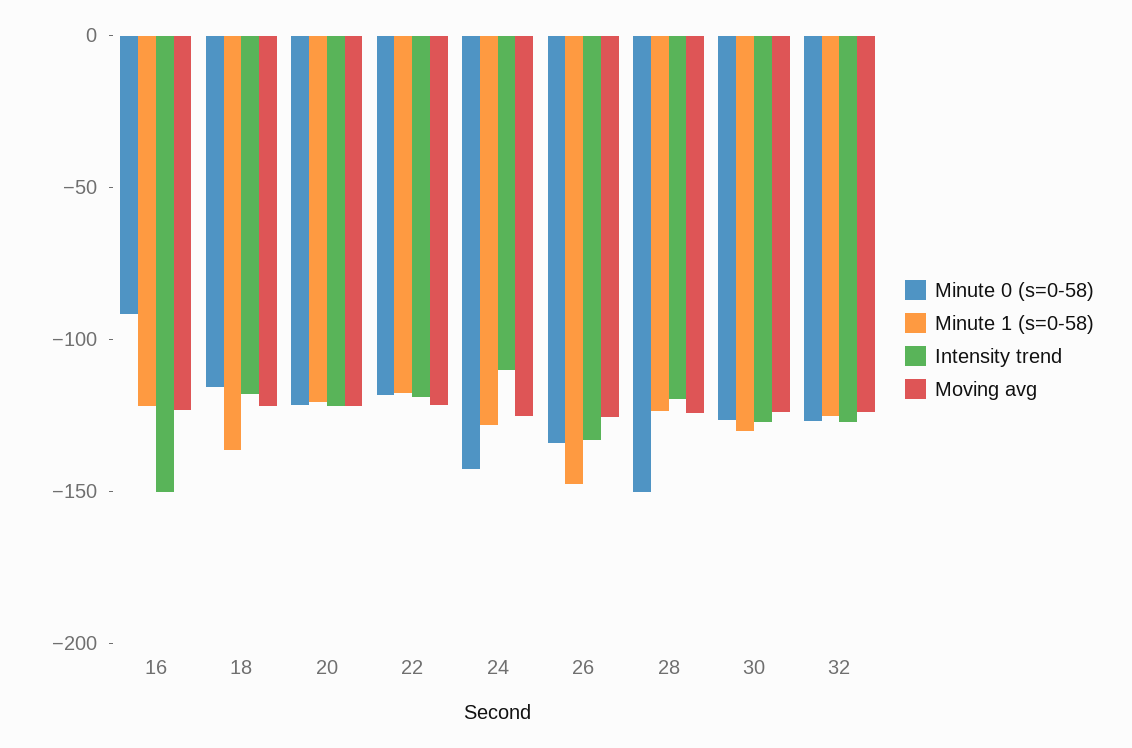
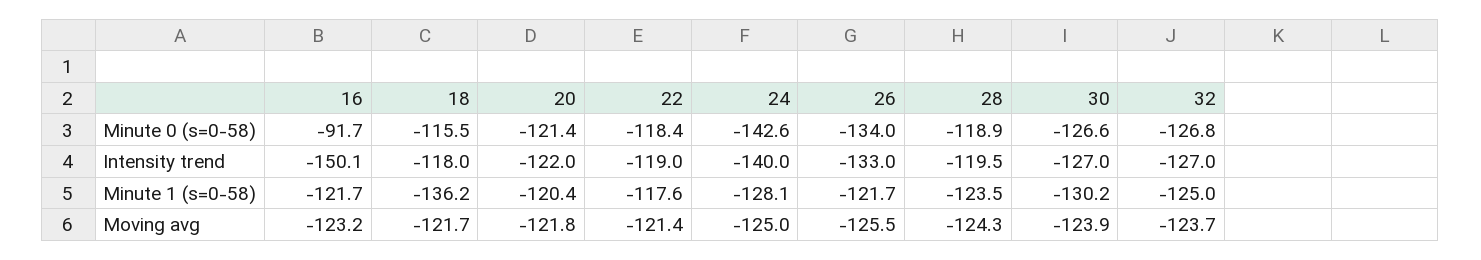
  {
    "Minute 0 (s=0-58)": {
      "16": -91.7,
      "18": -115.5,
      "20": -121.4,
      "22": -118.4,
      "24": -142.6,
      "26": -134,
-     "28": -150,
+     "28": -118.9,
      "30": -126.6,
      "32": -126.8
    },
    "Minute 1 (s=0-58)": {
      "16": -121.7,
      "18": -136.2,
      "20": -120.4,
      "22": -117.6,
      "24": -128.1,
-     "26": -150,
+     "26": -121.7,
      "28": -123.5,
      "30": -130.2,
      "32": -125
    },
    "Intensity trend": {
      "16": -150.1,
      "18": -118,
      "20": -122,
      "22": -119,
-     "24": -110,
+     "24": -140,
      "26": -133,
      "28": -119.5,
      "30": -127,
      "32": -127
    },
    "Moving avg": {
      "16": -123.2,
      "18": -121.7,
      "20": -121.8,
      "22": -121.4,
      "24": -125,
      "26": -125.5,
      "28": -124.3,
      "30": -123.9,
      "32": -123.7
    }
  }

